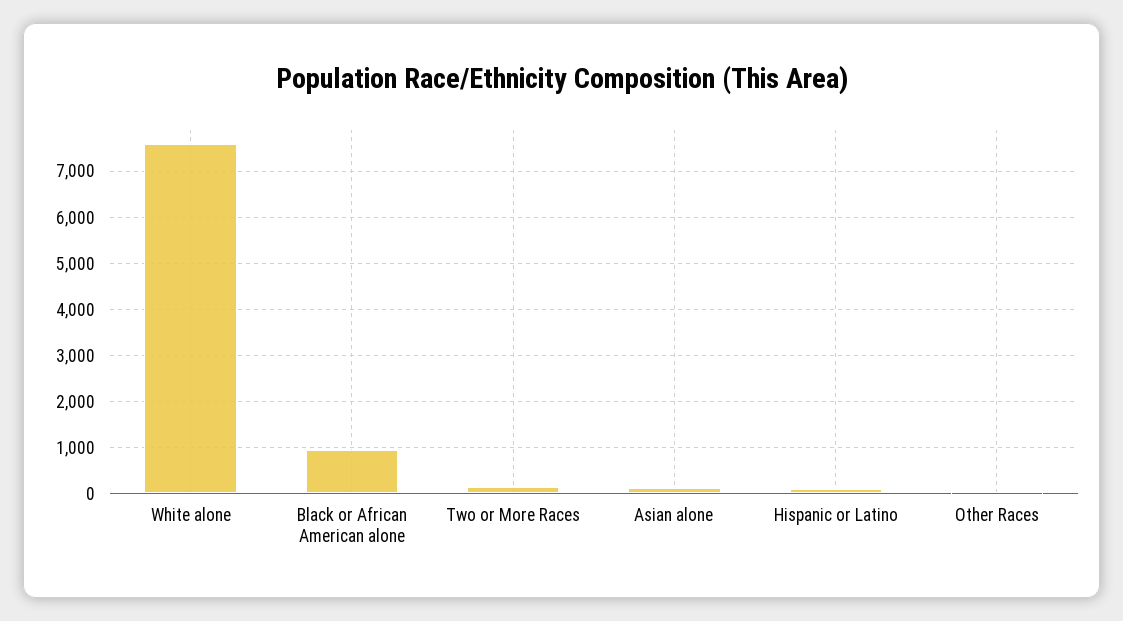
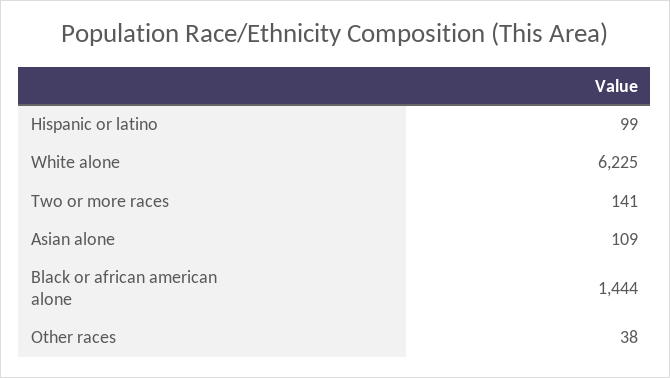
  {
-   "White alone": 7600,
+   "White alone": 6225,
-   "Black or African American alone": 1000,
+   "Black or African American alone": 1444,
    "Two or More Races": 141,
    "Asian alone": 109,
    "Hispanic or Latino": 99,
    "Other Races": 38
  }

